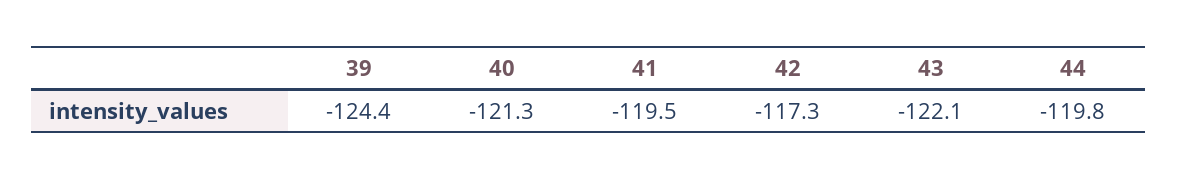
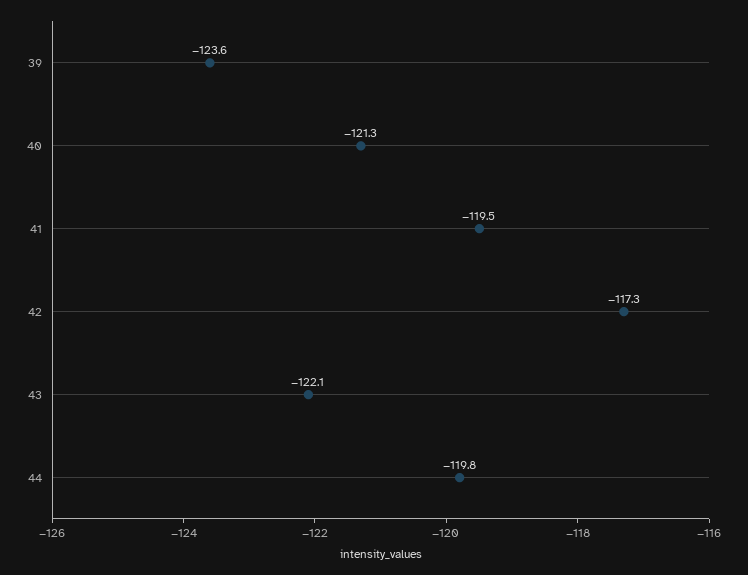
  {
-   "39": -124.4,
+   "39": -123.6,
    "40": -121.3,
    "41": -119.5,
    "42": -117.3,
    "43": -122.1,
    "44": -119.8
  }

